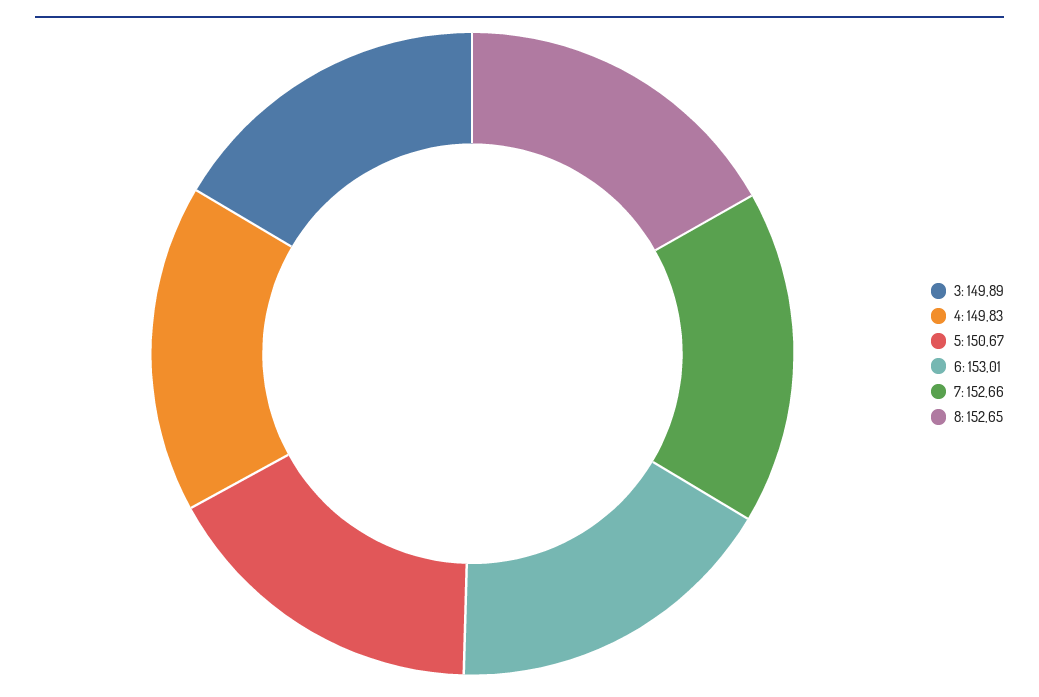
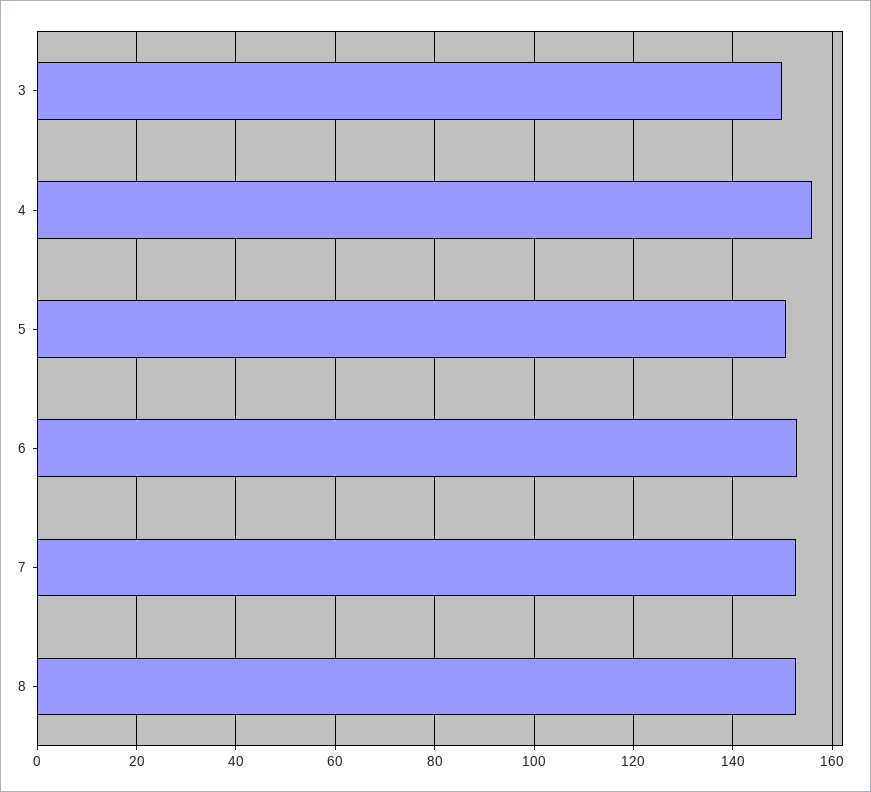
  {
    "3": 149.89,
-   "4": 149.83,
+   "4": 156,
    "5": 150.67,
    "6": 153.01,
    "7": 152.66,
    "8": 152.65
  }

